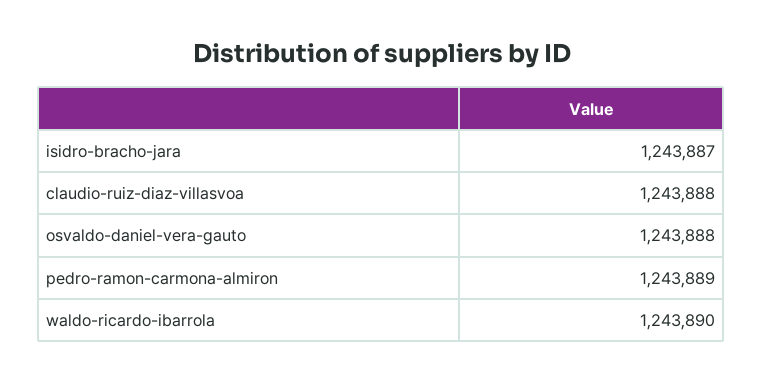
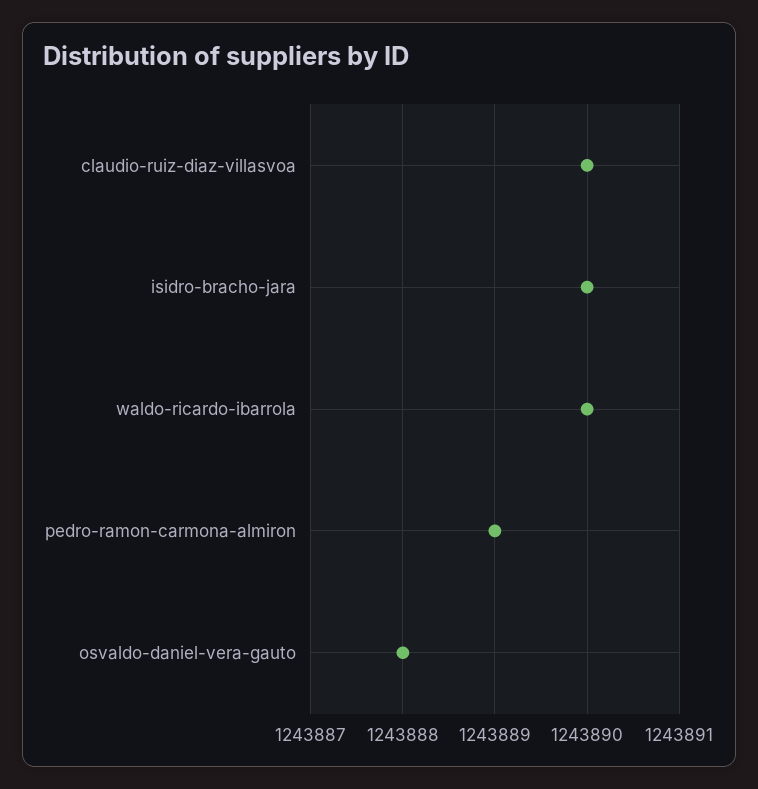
  {
-   "isidro-bracho-jara": 1243887,
+   "isidro-bracho-jara": 1243890,
-   "claudio-ruiz-diaz-villasvoa": 1243888,
+   "claudio-ruiz-diaz-villasvoa": 1243890,
    "osvaldo-daniel-vera-gauto": 1243888,
    "pedro-ramon-carmona-almiron": 1243889,
    "waldo-ricardo-ibarrola": 1243890
  }

